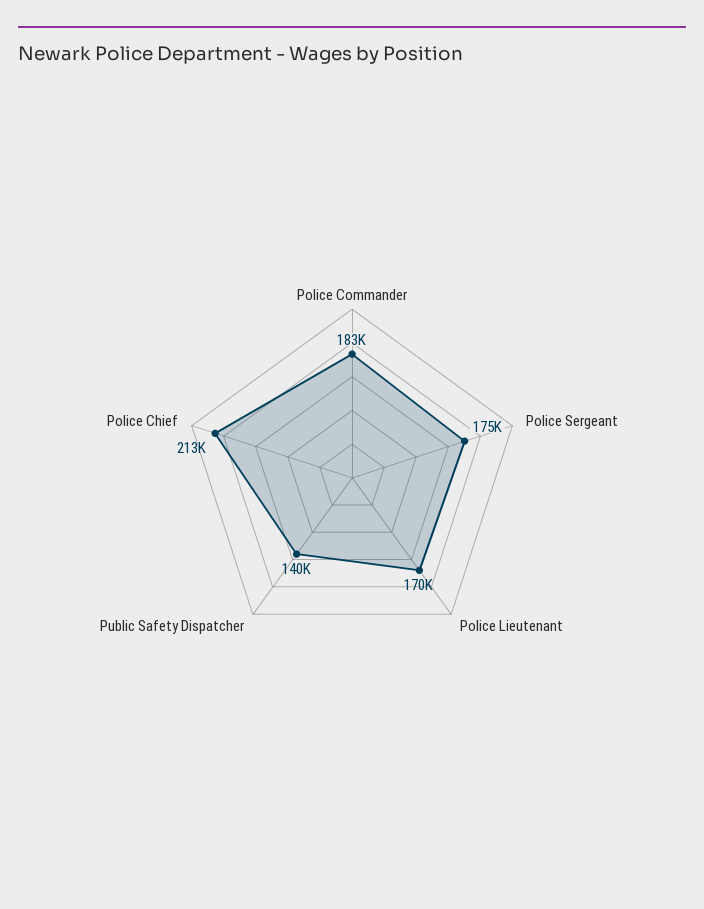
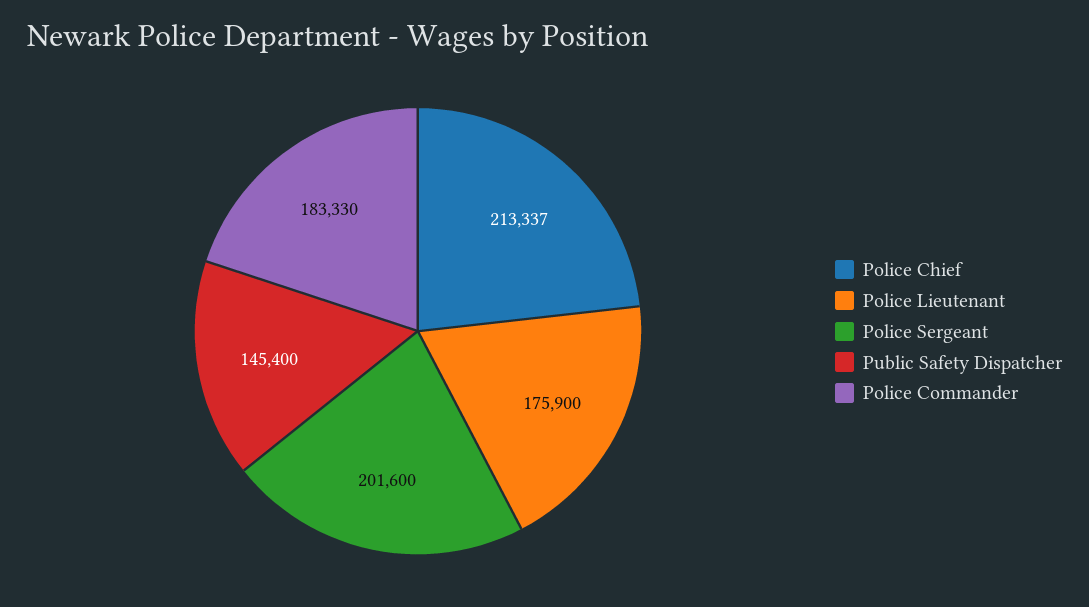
  {
    "Police Commander": 183330,
-   "Police Sergeant": 175000,
+   "Police Sergeant": 201600,
-   "Police Lieutenant": 170000,
+   "Police Lieutenant": 175900,
-   "Public Safety Dispatcher": 140000,
+   "Public Safety Dispatcher": 145400,
    "Police Chief": 213337
  }

